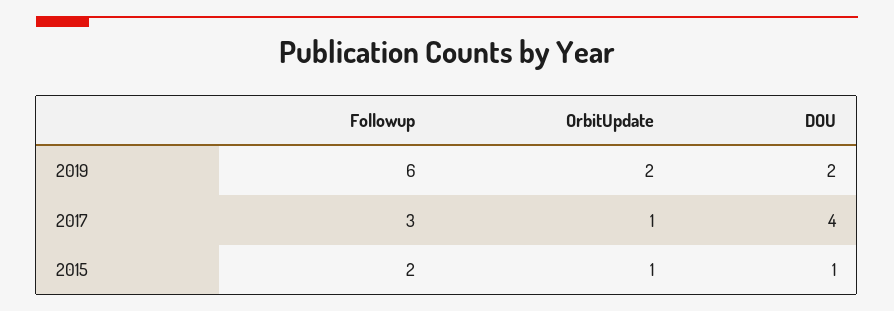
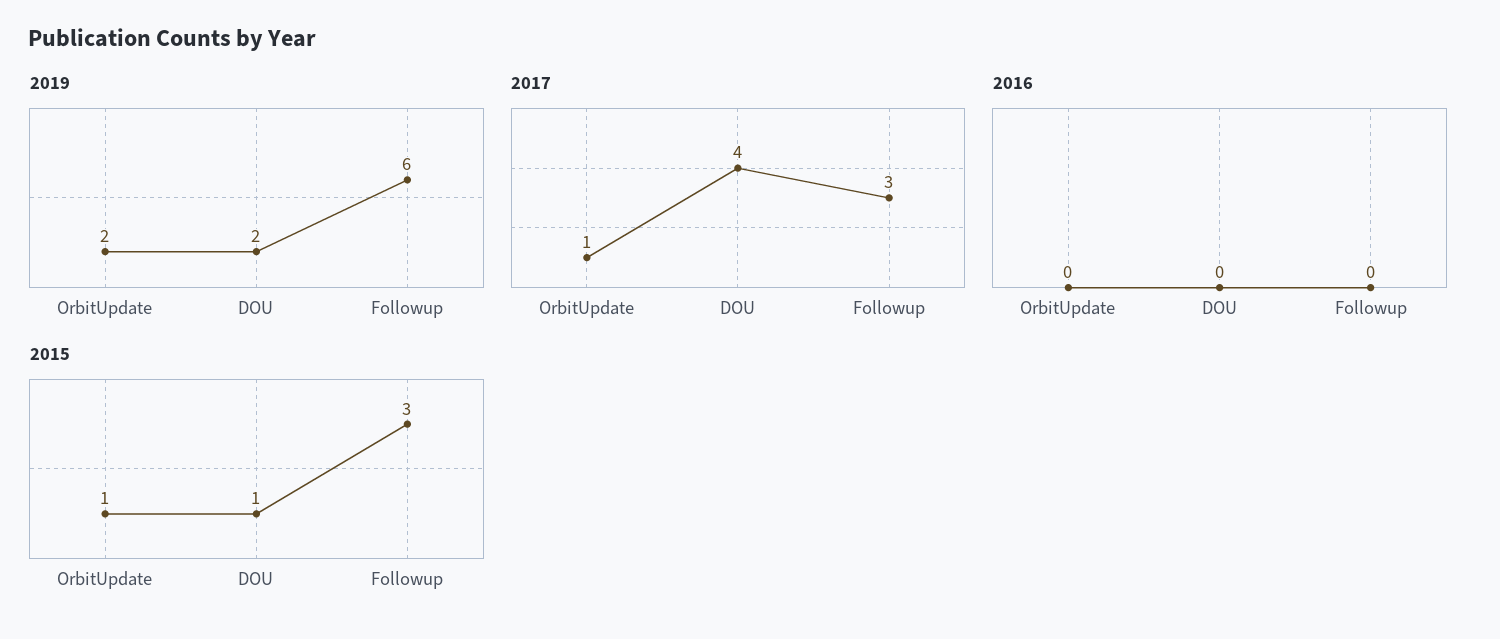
  {
    "2019": {
      "Followup": 6,
      "OrbitUpdate": 2,
      "DOU": 2
    },
    "2017": {
      "Followup": 3,
      "OrbitUpdate": 1,
      "DOU": 4
    },
    "2015": {
-     "Followup": 2,
+     "Followup": 3,
      "OrbitUpdate": 1,
      "DOU": 1
-   }
+   },
+   "2016": {
+     "OrbitUpdate": 0,
+     "DOU": 0,
+     "Followup": 0
+   }
  }

